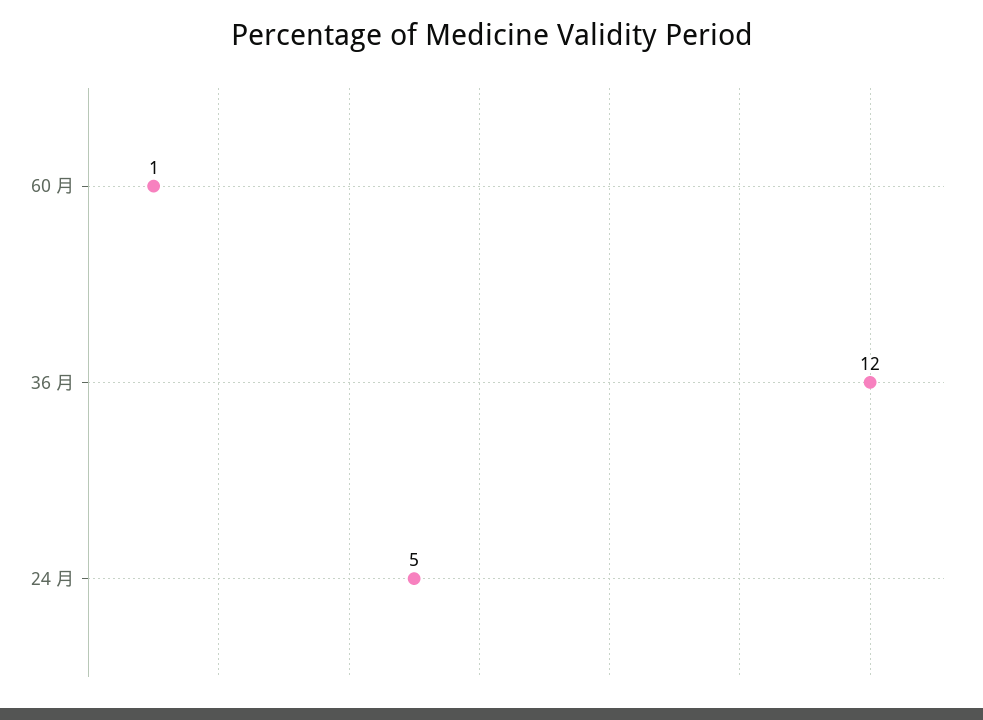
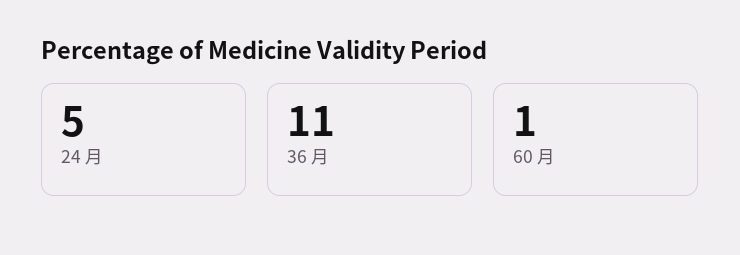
  {
    "60 月": 1,
-   "36 月": 12,
+   "36 月": 11,
    "24 月": 5
  }

